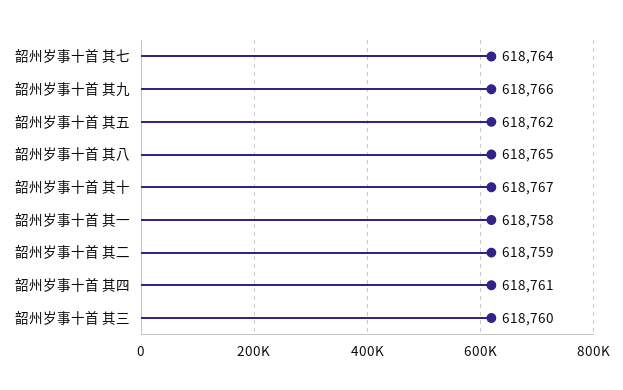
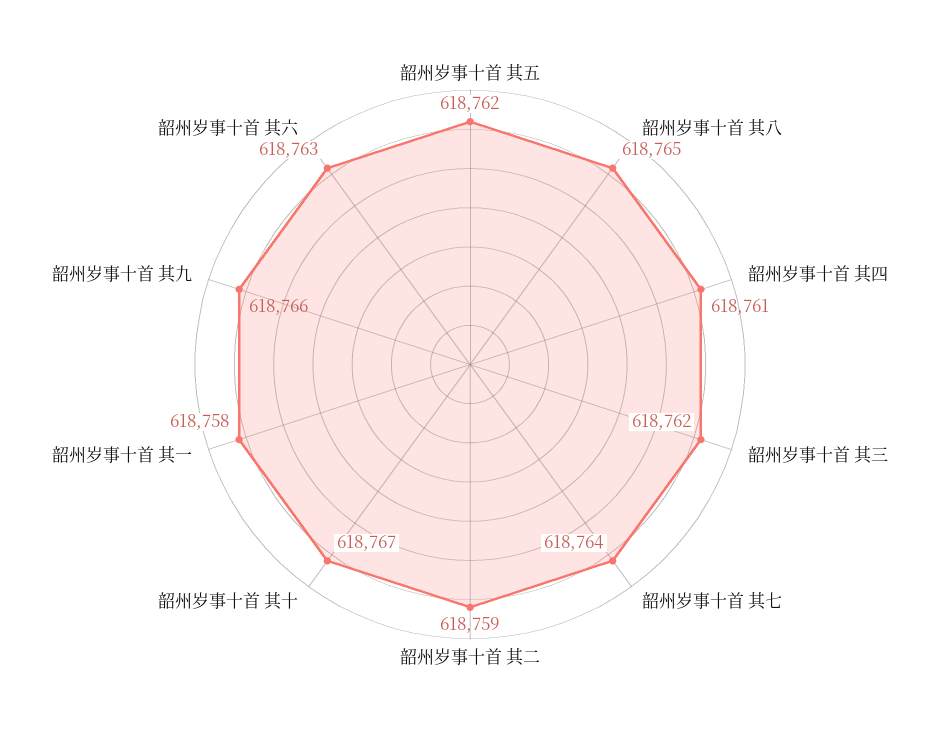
  {
    "韶州岁事十首 其七": 618764,
    "韶州岁事十首 其九": 618766,
    "韶州岁事十首 其五": 618762,
    "韶州岁事十首 其八": 618765,
    "韶州岁事十首 其十": 618767,
    "韶州岁事十首 其一": 618758,
    "韶州岁事十首 其二": 618759,
    "韶州岁事十首 其四": 618761,
-   "韶州岁事十首 其三": 618760
+   "韶州岁事十首 其三": 618762,
+   "韶州岁事十首 其六": 618763
  }

